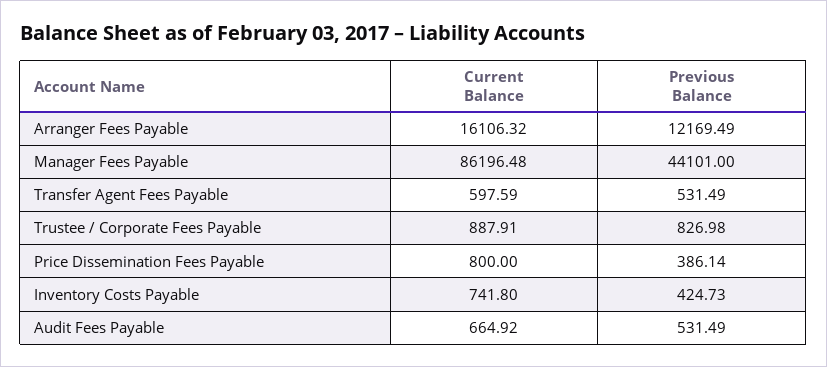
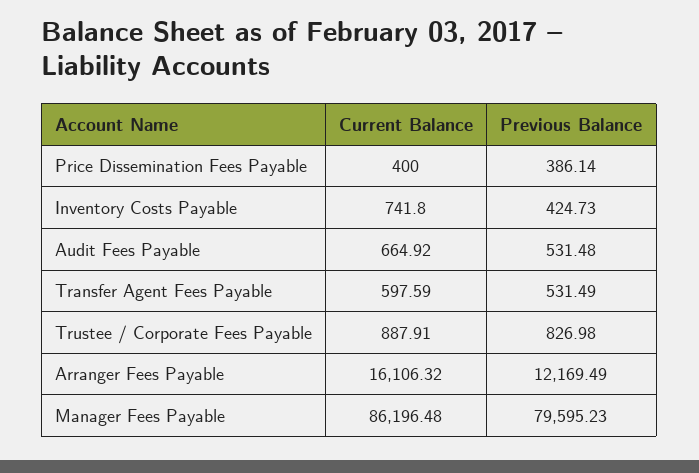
  {
    "Current Balance": {
      "Arranger Fees Payable": 16106.32,
      "Manager Fees Payable": 86196.48,
      "Transfer Agent Fees Payable": 597.59,
      "Trustee / Corporate Fees Payable": 887.91,
-     "Price Dissemination Fees Payable": 800,
+     "Price Dissemination Fees Payable": 400,
      "Inventory Costs Payable": 741.8,
      "Audit Fees Payable": 664.92
    },
    "Previous Balance": {
      "Arranger Fees Payable": 12169.49,
-     "Manager Fees Payable": 44101,
+     "Manager Fees Payable": 79595.23,
      "Transfer Agent Fees Payable": 531.49,
      "Trustee / Corporate Fees Payable": 826.98,
      "Price Dissemination Fees Payable": 386.14,
      "Inventory Costs Payable": 424.73,
-     "Audit Fees Payable": 531.49
+     "Audit Fees Payable": 531.48
    }
  }

